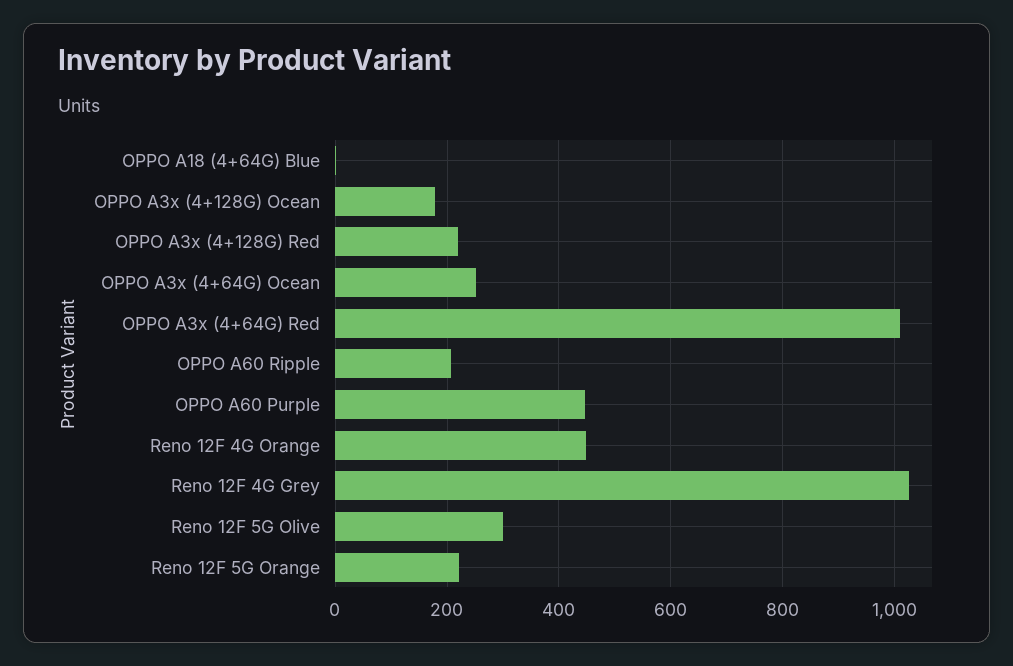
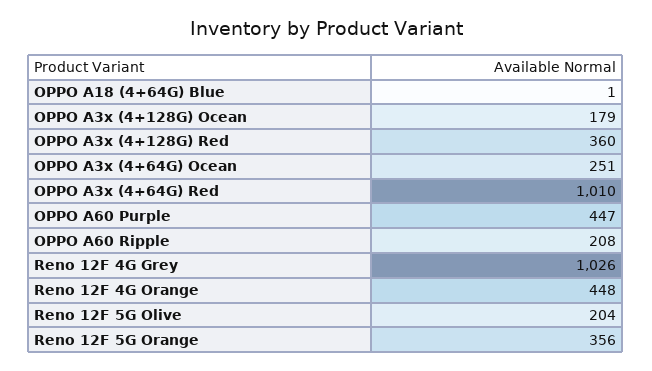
  {
    "OPPO A18 (4+64G) Blue": 1,
    "OPPO A3x (4+128G) Ocean": 179,
-   "OPPO A3x (4+128G) Red": 220,
+   "OPPO A3x (4+128G) Red": 360,
    "OPPO A3x (4+64G) Ocean": 251,
    "OPPO A3x (4+64G) Red": 1010,
    "OPPO A60 Ripple": 208,
    "OPPO A60 Purple": 447,
    "Reno 12F 4G Orange": 448,
    "Reno 12F 4G Grey": 1026,
-   "Reno 12F 5G Olive": 300,
+   "Reno 12F 5G Olive": 204,
-   "Reno 12F 5G Orange": 220
+   "Reno 12F 5G Orange": 356
  }

